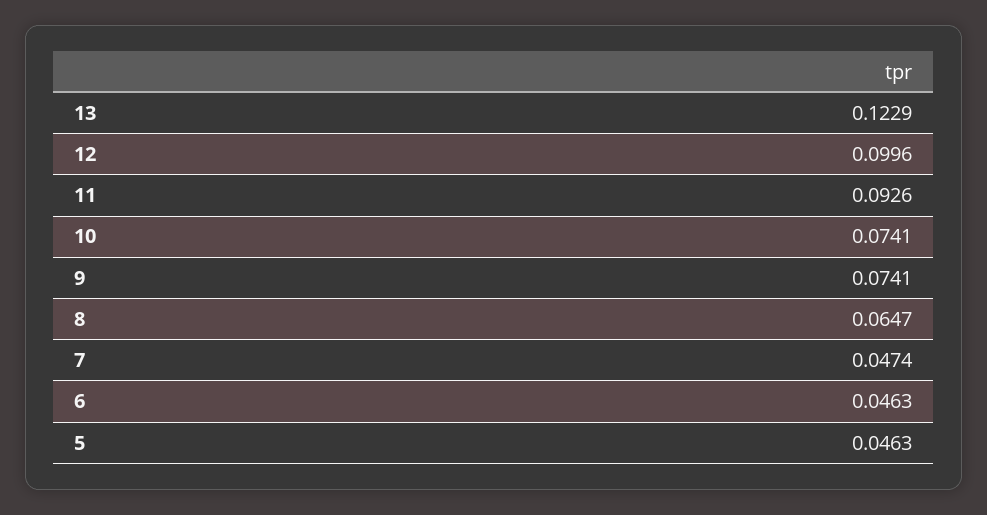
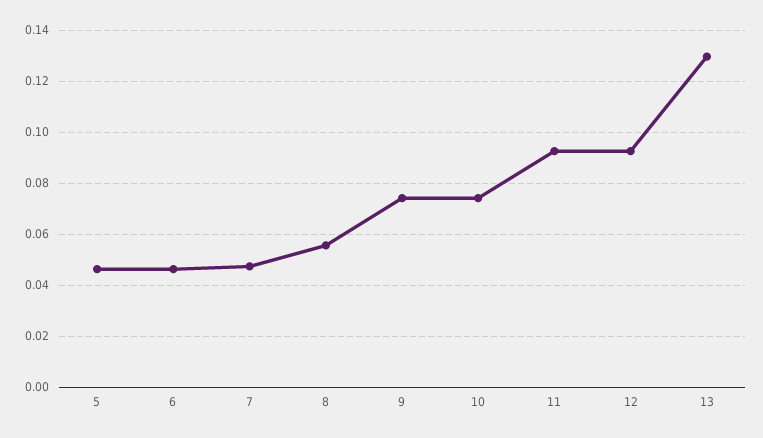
  {
-   "13": 0.1229,
+   "13": 0.13,
-   "12": 0.0996,
+   "12": 0.0925,
    "11": 0.0926,
    "10": 0.0741,
    "9": 0.0741,
-   "8": 0.0647,
+   "8": 0.055,
    "7": 0.0474,
    "6": 0.0463,
    "5": 0.0463
  }

